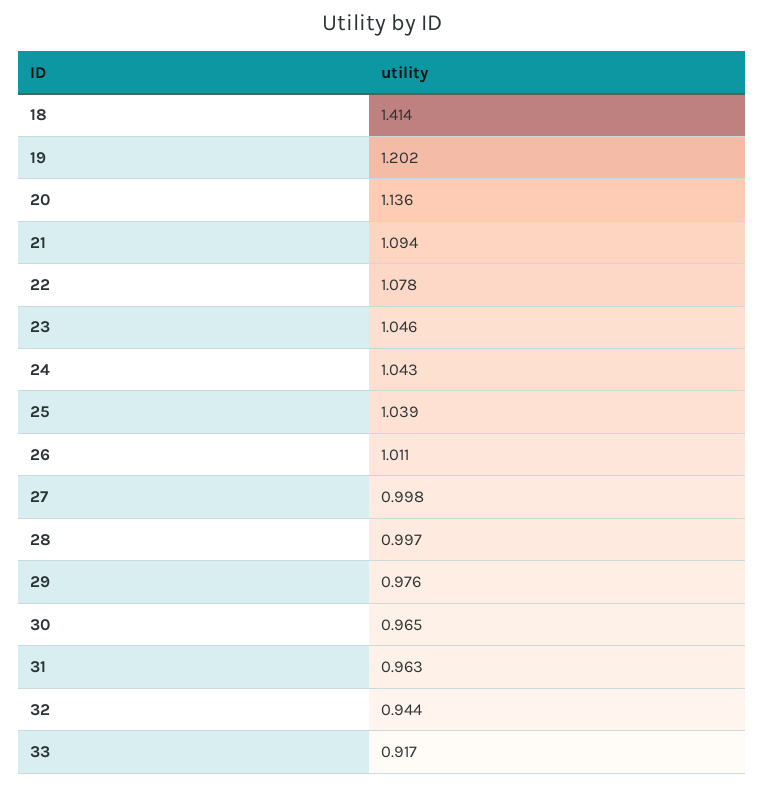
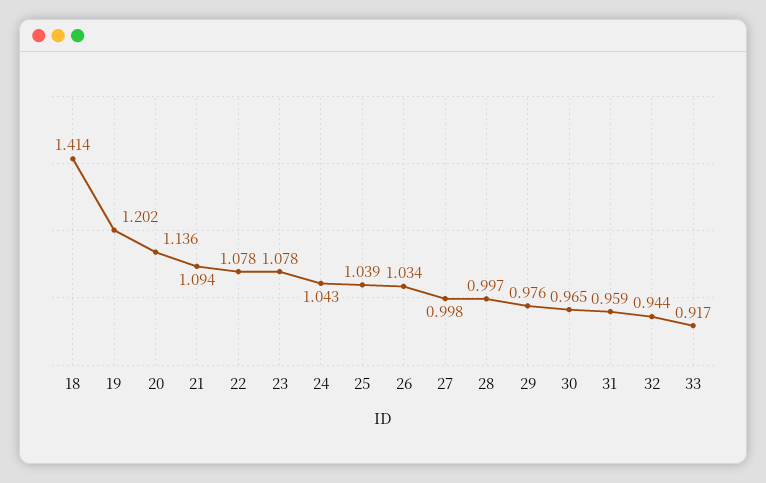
  {
    "18": 1.414,
    "19": 1.202,
    "20": 1.136,
    "21": 1.094,
    "22": 1.078,
-   "23": 1.046,
+   "23": 1.078,
    "24": 1.043,
    "25": 1.039,
-   "26": 1.011,
+   "26": 1.034,
    "27": 0.998,
    "28": 0.997,
    "29": 0.976,
    "30": 0.965,
-   "31": 0.963,
+   "31": 0.959,
    "32": 0.944,
    "33": 0.917
  }

